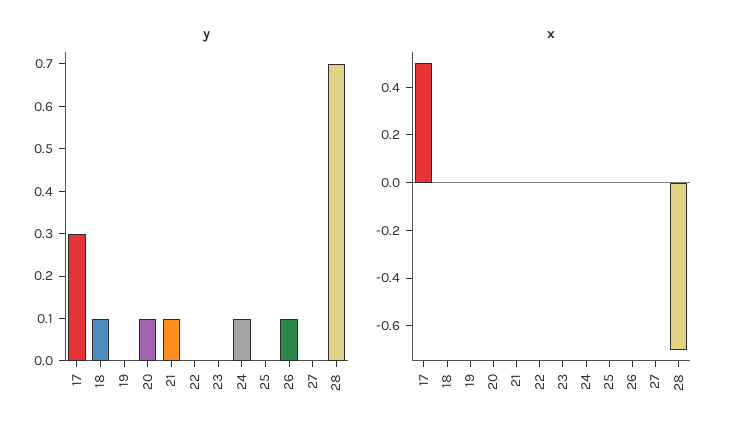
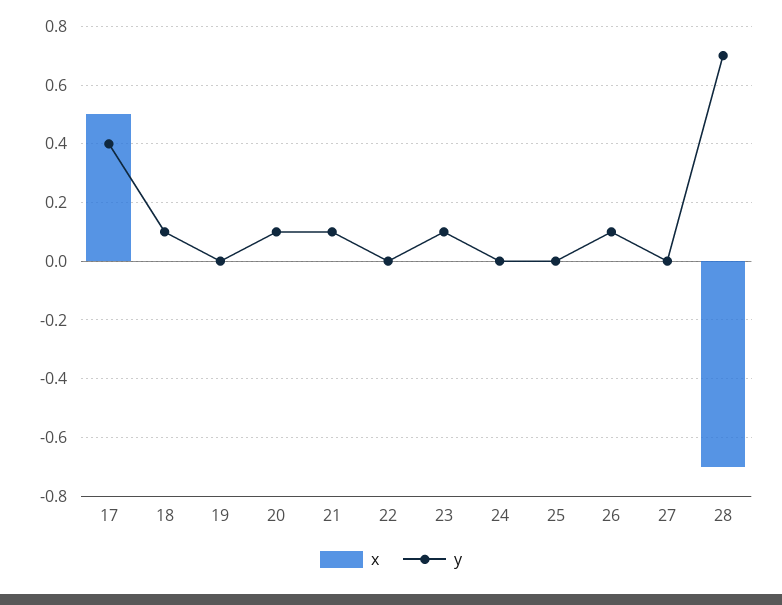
  {
    "y": {
-     "17": 0.3,
+     "17": 0.4,
      "18": 0.1,
      "19": 0,
      "20": 0.1,
      "21": 0.1,
      "22": 0,
-     "23": 0,
+     "23": 0.1,
-     "24": 0.1,
+     "24": 0,
      "25": 0,
      "26": 0.1,
      "27": 0,
      "28": 0.7
    },
    "x": {
      "17": 0.5,
      "18": 0,
      "19": 0,
      "20": 0,
      "21": 0,
      "22": 0,
      "23": 0,
      "24": 0,
      "25": 0,
      "26": 0,
      "27": 0,
      "28": -0.7
    }
  }

